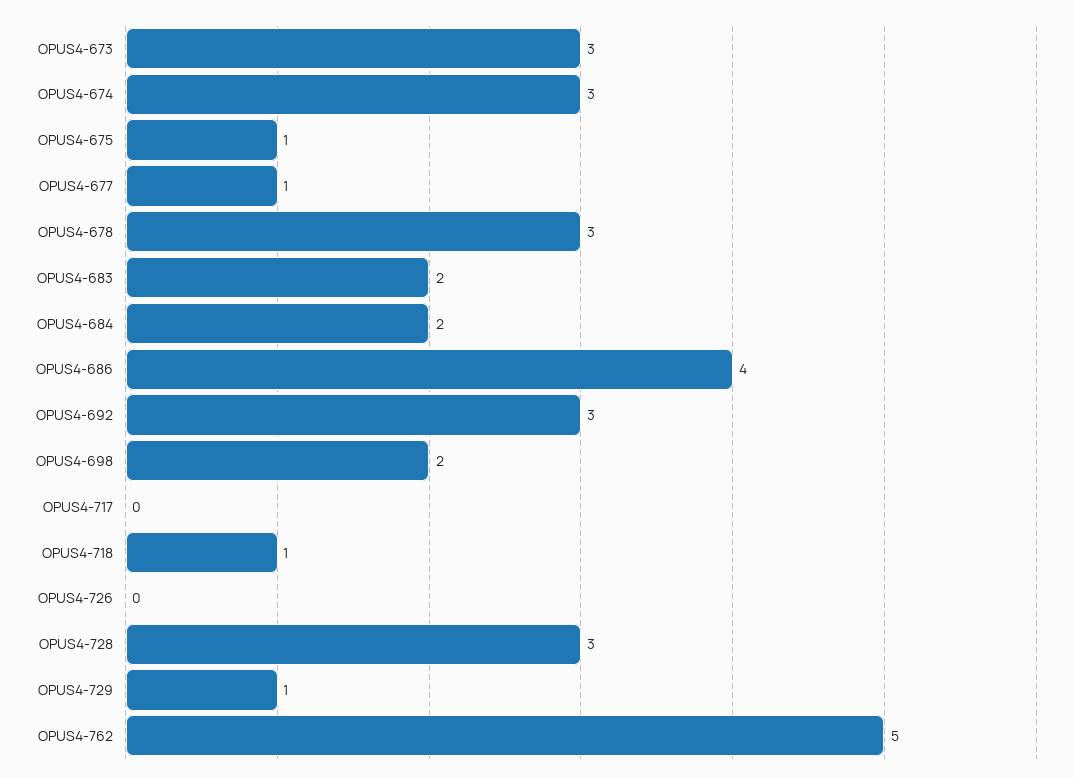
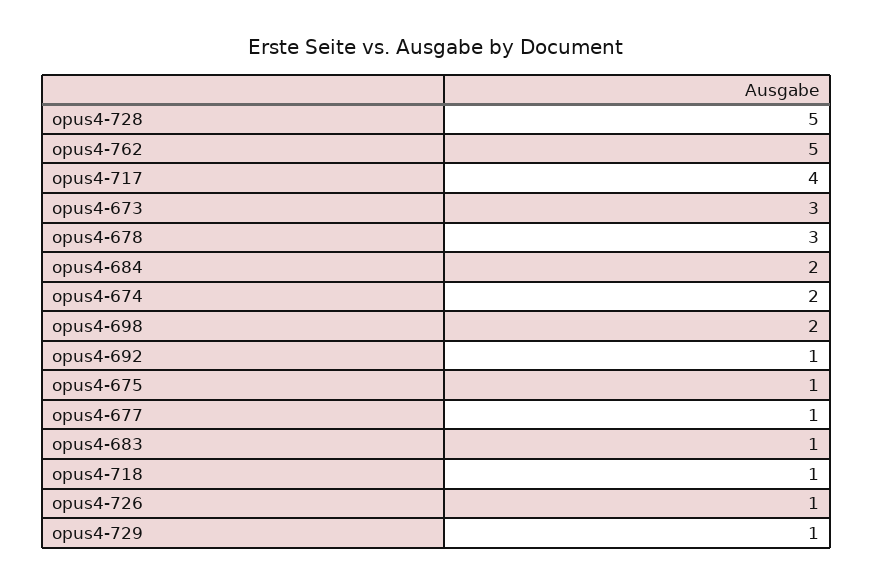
  {
    "OPUS4-673": 3,
-   "OPUS4-674": 3,
+   "OPUS4-674": 2,
    "OPUS4-675": 1,
    "OPUS4-677": 1,
    "OPUS4-678": 3,
-   "OPUS4-683": 2,
+   "OPUS4-683": 1,
    "OPUS4-684": 2,
-   "OPUS4-686": 4,
-   "OPUS4-692": 3,
+   "OPUS4-692": 1,
    "OPUS4-698": 2,
-   "OPUS4-717": 0,
+   "OPUS4-717": 4,
    "OPUS4-718": 1,
-   "OPUS4-726": 0,
+   "OPUS4-726": 1,
-   "OPUS4-728": 3,
+   "OPUS4-728": 5,
    "OPUS4-729": 1,
    "OPUS4-762": 5
  }

